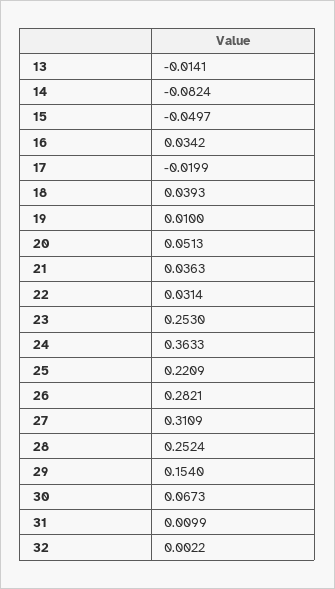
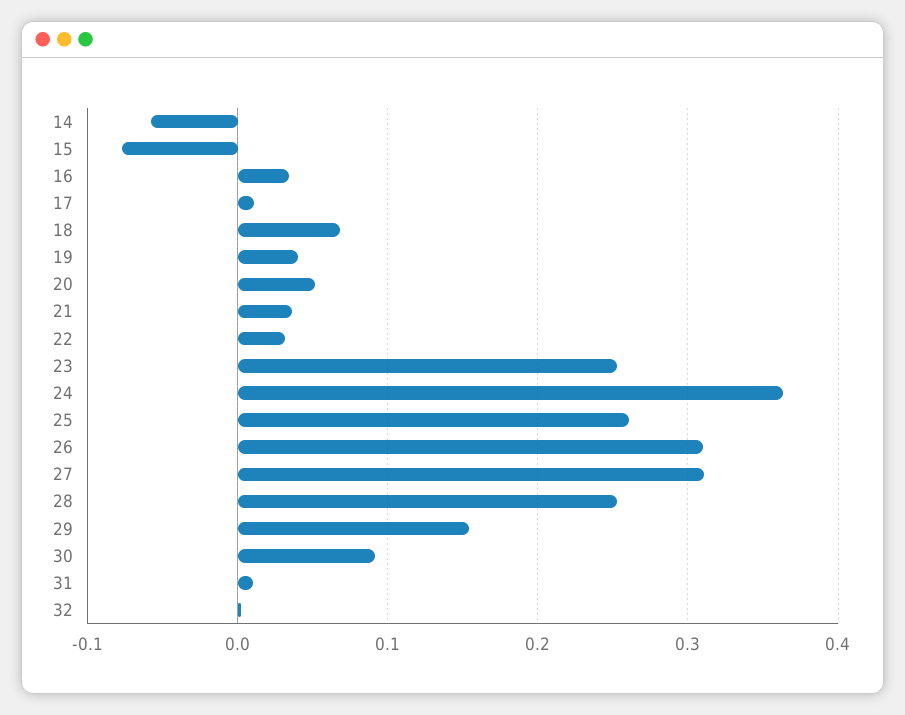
  {
-   "13": -0.0141,
-   "14": -0.0824,
+   "14": -0.06,
-   "15": -0.0497,
+   "15": -0.08,
    "16": 0.0342,
-   "17": -0.0199,
+   "17": 0.01,
-   "18": 0.0393,
+   "18": 0.07,
-   "19": 0.01,
+   "19": 0.04,
    "20": 0.0513,
    "21": 0.0363,
    "22": 0.0314,
    "23": 0.253,
    "24": 0.3633,
-   "25": 0.2209,
+   "25": 0.26,
-   "26": 0.2821,
+   "26": 0.31,
    "27": 0.3109,
    "28": 0.2524,
    "29": 0.154,
-   "30": 0.0673,
+   "30": 0.09,
    "31": 0.0099,
    "32": 0.0022
  }

